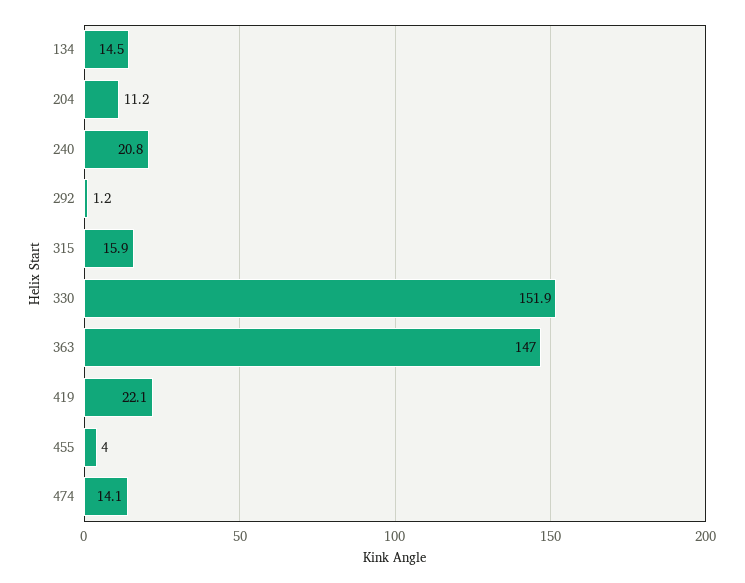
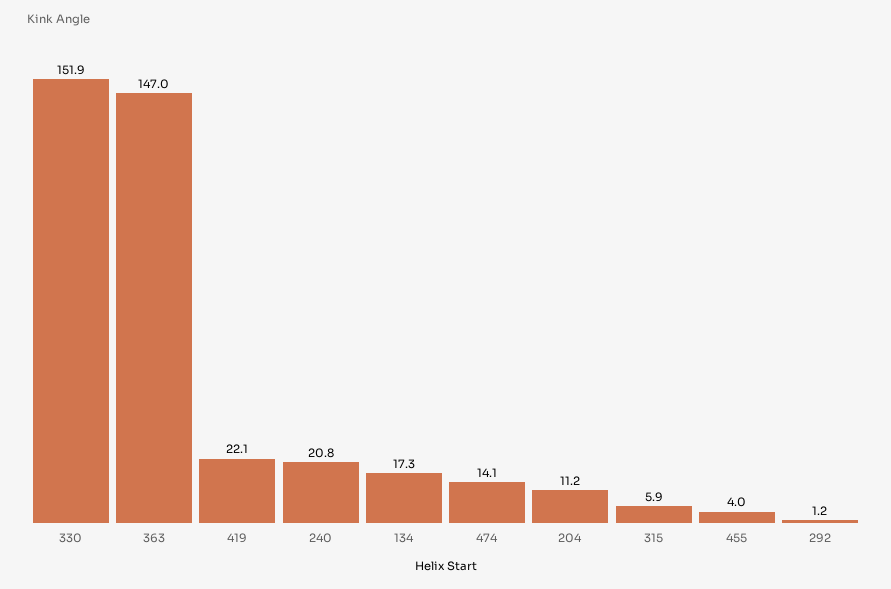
  {
-   "134": 14.5,
+   "134": 17.3,
    "204": 11.2,
    "240": 20.8,
    "292": 1.2,
-   "315": 15.9,
+   "315": 5.9,
    "330": 151.9,
    "363": 147,
    "419": 22.1,
    "455": 4,
    "474": 14.1
  }

